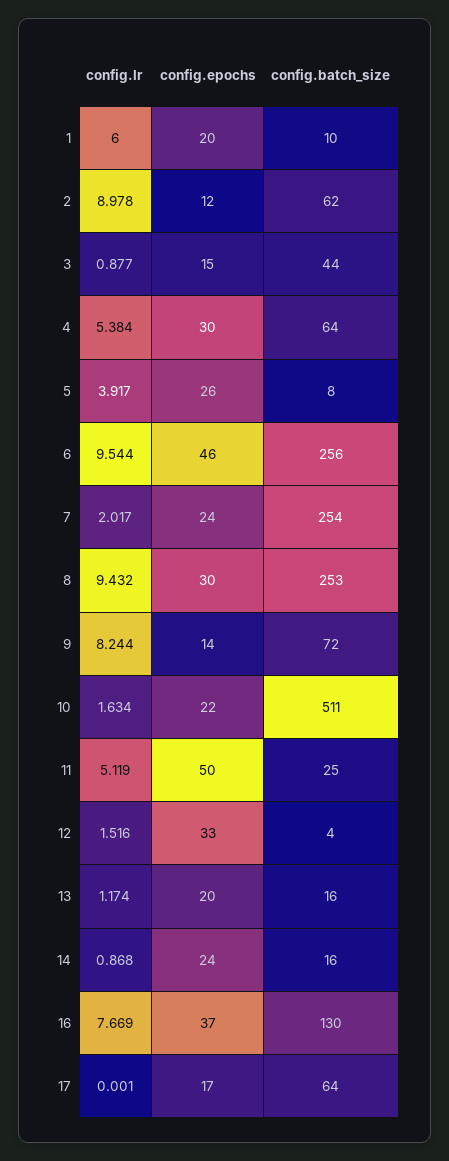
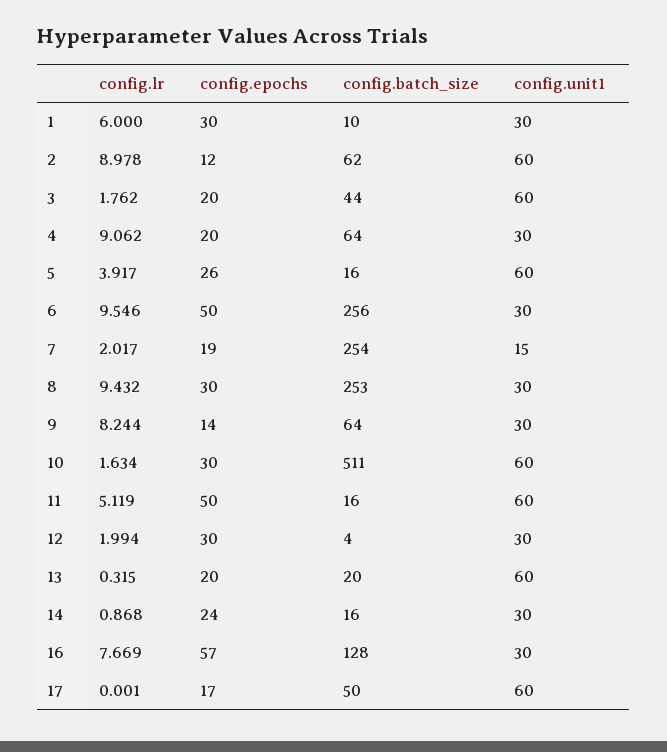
  {
    "config.lr": {
      "1": 6,
      "2": 8.978,
-     "3": 0.877,
+     "3": 1.762,
-     "4": 5.384,
+     "4": 9.062,
      "5": 3.917,
-     "6": 9.544,
+     "6": 9.546,
      "7": 2.017,
      "8": 9.432,
      "9": 8.244,
      "10": 1.634,
      "11": 5.119,
-     "12": 1.516,
+     "12": 1.994,
-     "13": 1.174,
+     "13": 0.315,
      "14": 0.868,
      "16": 7.669,
      "17": 0.001
    },
    "config.epochs": {
-     "1": 20,
+     "1": 30,
      "2": 12,
-     "3": 15,
+     "3": 20,
-     "4": 30,
+     "4": 20,
      "5": 26,
-     "6": 46,
+     "6": 50,
-     "7": 24,
+     "7": 19,
      "8": 30,
      "9": 14,
-     "10": 22,
+     "10": 30,
      "11": 50,
-     "12": 33,
+     "12": 30,
      "13": 20,
      "14": 24,
-     "16": 37,
+     "16": 57,
      "17": 17
    },
    "config.batch_size": {
      "1": 10,
      "2": 62,
      "3": 44,
      "4": 64,
-     "5": 8,
+     "5": 16,
      "6": 256,
      "7": 254,
      "8": 253,
-     "9": 72,
+     "9": 64,
      "10": 511,
-     "11": 25,
+     "11": 16,
      "12": 4,
-     "13": 16,
+     "13": 20,
      "14": 16,
-     "16": 130,
+     "16": 128,
-     "17": 64
+     "17": 50
-   }
+   },
+   "config.unit1": {
+     "1": 30,
+     "2": 60,
+     "3": 60,
+     "4": 30,
+     "5": 60,
+     "6": 30,
+     "7": 15,
+     "8": 30,
+     "9": 30,
+     "10": 60,
+     "11": 60,
+     "12": 30,
+     "13": 60,
+     "14": 30,
+     "16": 30,
+     "17": 60
+   }
  }

